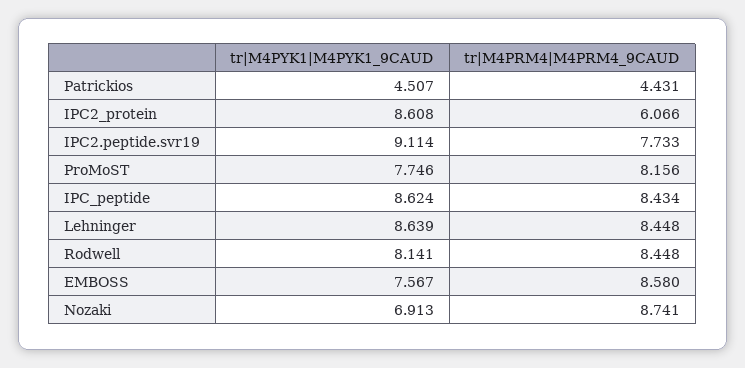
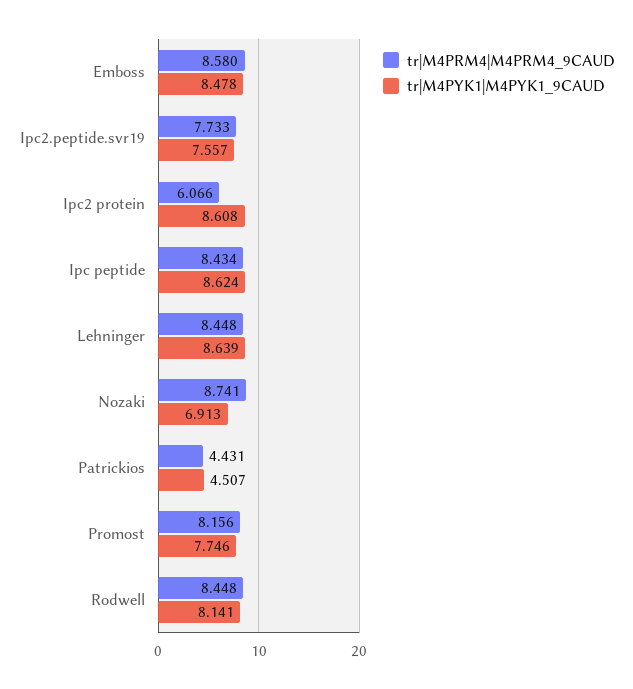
  {
    "tr|M4PYK1|M4PYK1_9CAUD": {
      "Patrickios": 4.507,
      "IPC2_protein": 8.608,
-     "IPC2.peptide.svr19": 9.114,
+     "IPC2.peptide.svr19": 7.557,
      "ProMoST": 7.746,
      "IPC_peptide": 8.624,
      "Lehninger": 8.639,
      "Rodwell": 8.141,
-     "EMBOSS": 7.567,
+     "EMBOSS": 8.478,
      "Nozaki": 6.913
    },
    "tr|M4PRM4|M4PRM4_9CAUD": {
      "Patrickios": 4.431,
      "IPC2_protein": 6.066,
      "IPC2.peptide.svr19": 7.733,
      "ProMoST": 8.156,
      "IPC_peptide": 8.434,
      "Lehninger": 8.448,
      "Rodwell": 8.448,
      "EMBOSS": 8.58,
      "Nozaki": 8.741
    }
  }

